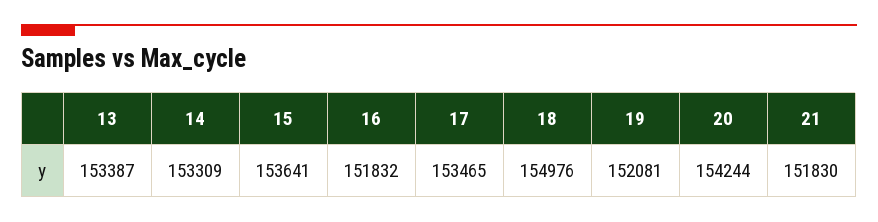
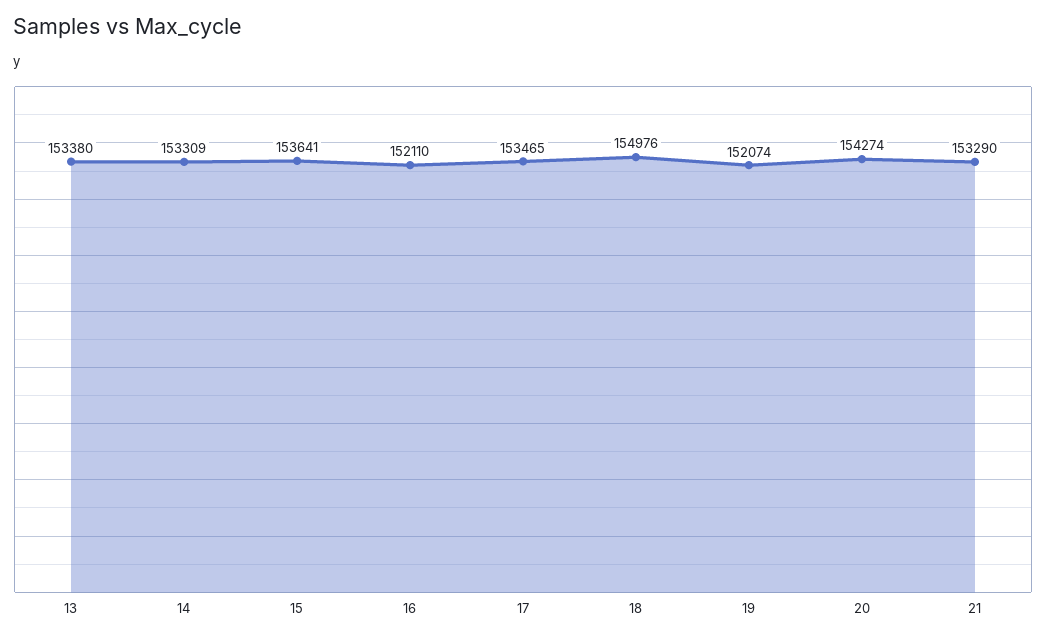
  {
-   "13": 153387,
+   "13": 153380,
    "14": 153309,
    "15": 153641,
-   "16": 151832,
+   "16": 152110,
    "17": 153465,
    "18": 154976,
-   "19": 152081,
+   "19": 152074,
-   "20": 154244,
+   "20": 154274,
-   "21": 151830
+   "21": 153290
  }

